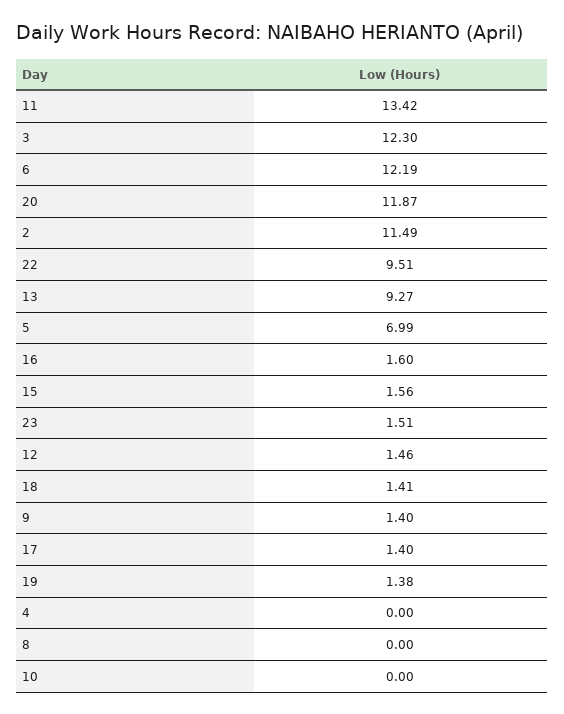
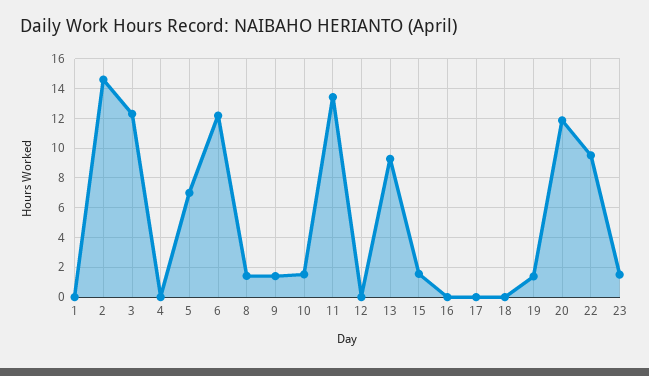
  {
    "11": 13.42,
    "3": 12.3,
    "6": 12.19,
    "20": 11.87,
-   "2": 11.49,
+   "2": 14.5,
    "22": 9.51,
    "13": 9.27,
    "5": 6.99,
-   "16": 1.6,
+   "16": 0,
    "15": 1.56,
    "23": 1.51,
-   "12": 1.46,
+   "12": 0,
-   "18": 1.41,
+   "18": 0,
    "9": 1.4,
-   "17": 1.4,
+   "17": 0,
    "19": 1.38,
    "4": 0,
-   "8": 0,
+   "8": 1.5,
-   "10": 0
+   "10": 1.5,
+   "1": 0
  }

